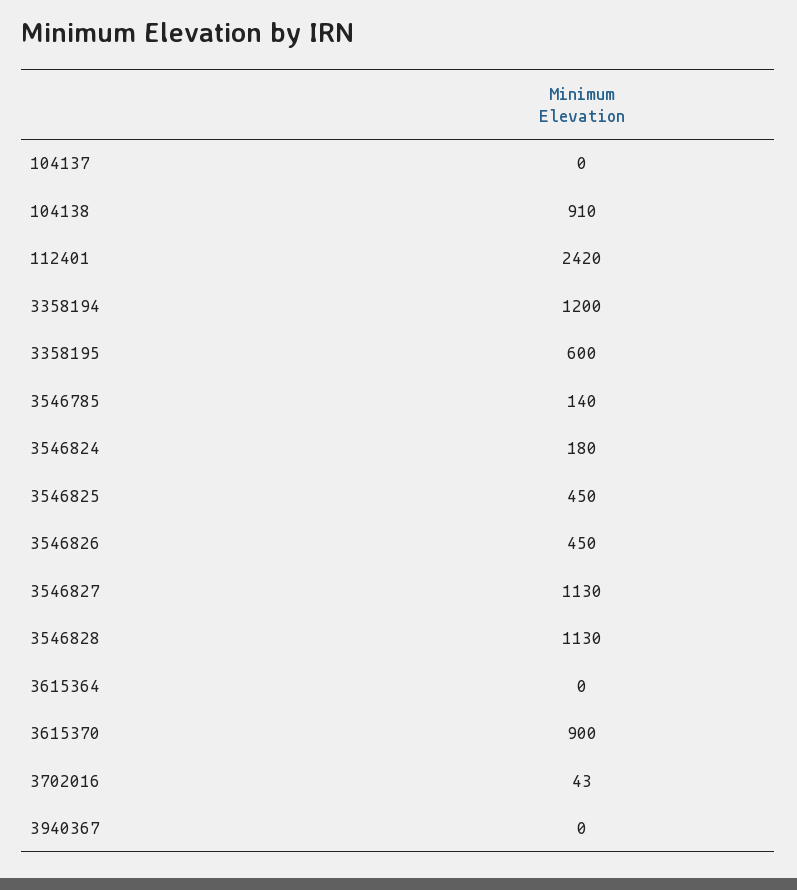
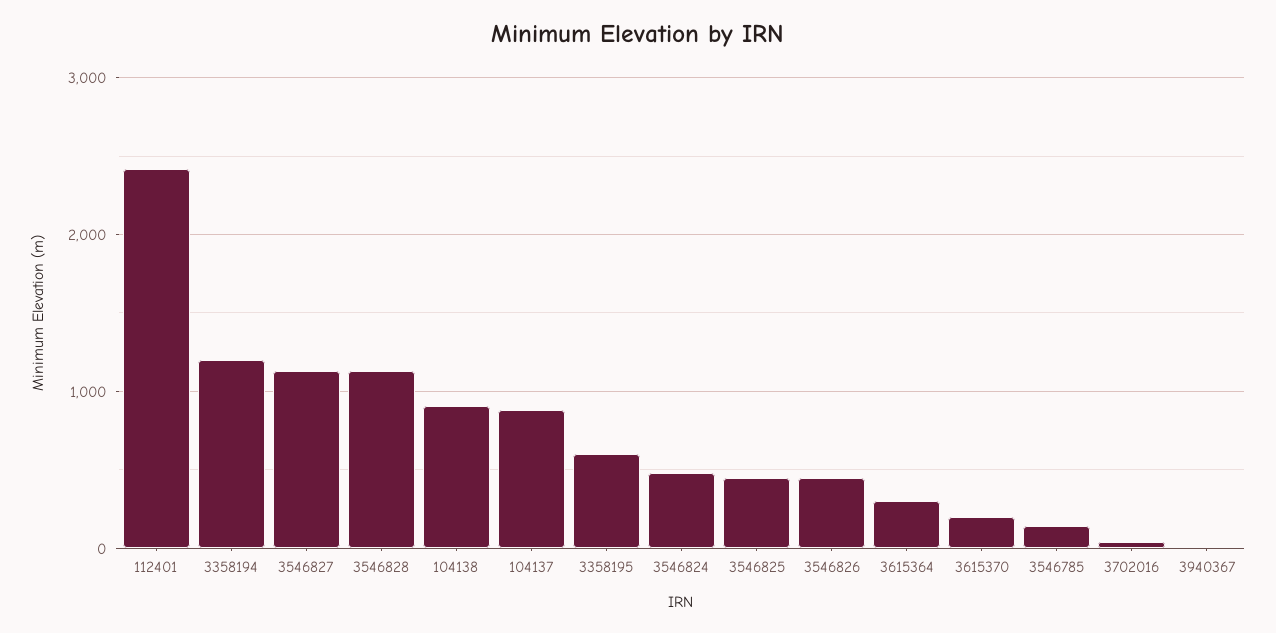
  {
-   "104137": 0,
+   "104137": 900,
    "104138": 910,
    "112401": 2420,
    "3358194": 1200,
    "3358195": 600,
    "3546785": 140,
-   "3546824": 180,
+   "3546824": 500,
    "3546825": 450,
    "3546826": 450,
    "3546827": 1130,
    "3546828": 1130,
-   "3615364": 0,
+   "3615364": 300,
-   "3615370": 900,
+   "3615370": 200,
    "3702016": 43,
    "3940367": 0
  }

